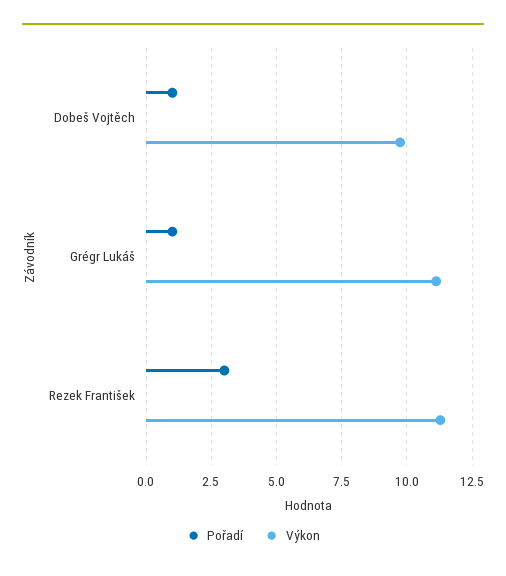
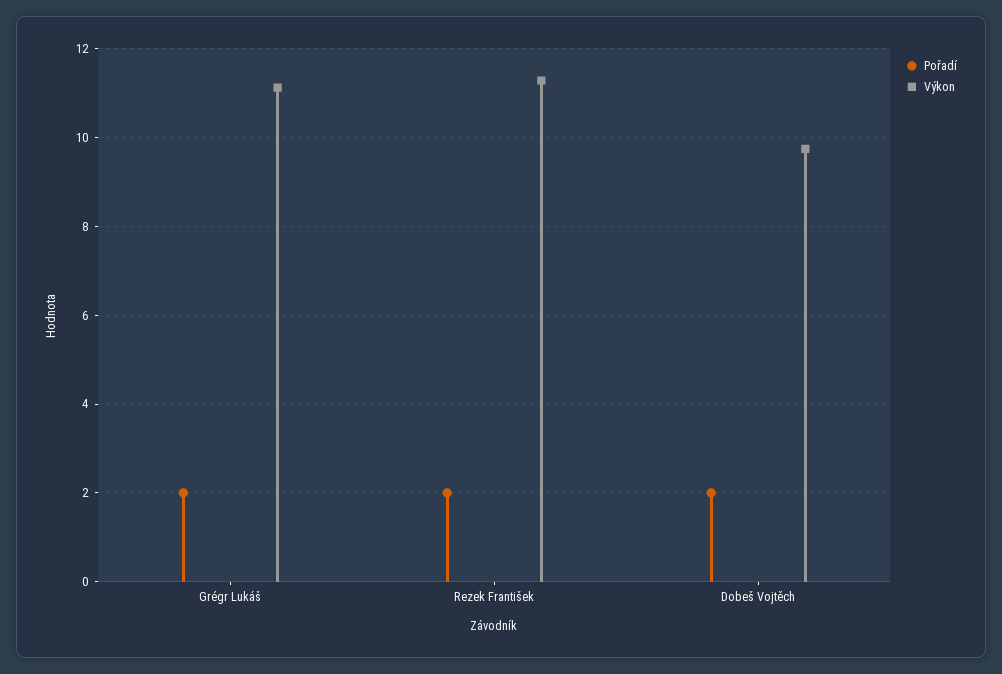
  {
    "Pořadí": {
-     "Dobeš Vojtěch": 1,
+     "Dobeš Vojtěch": 2,
-     "Grégr Lukáš": 1,
+     "Grégr Lukáš": 2,
-     "Rezek František": 3
+     "Rezek František": 2
    },
    "Výkon": {
      "Dobeš Vojtěch": 9.8,
      "Grégr Lukáš": 11.2,
      "Rezek František": 11.2
    }
  }

